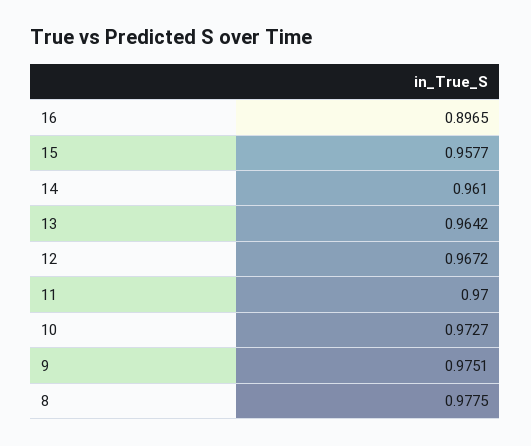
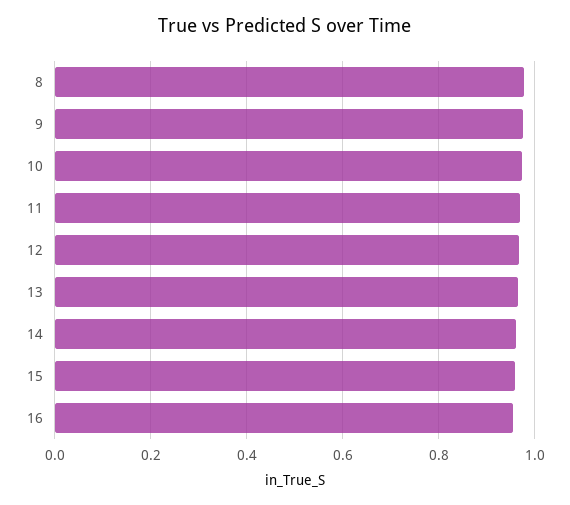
  {
-   "16": 0.8965,
+   "16": 0.96,
    "15": 0.9577,
    "14": 0.961,
    "13": 0.9642,
    "12": 0.9672,
    "11": 0.97,
    "10": 0.9727,
    "9": 0.9751,
    "8": 0.9775
  }

